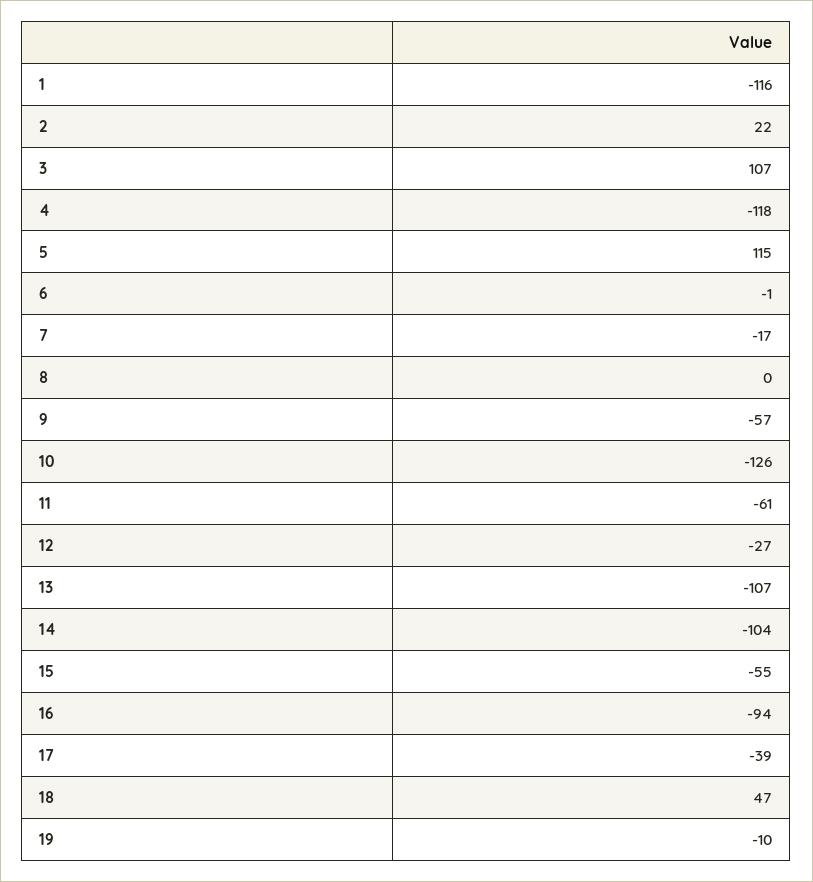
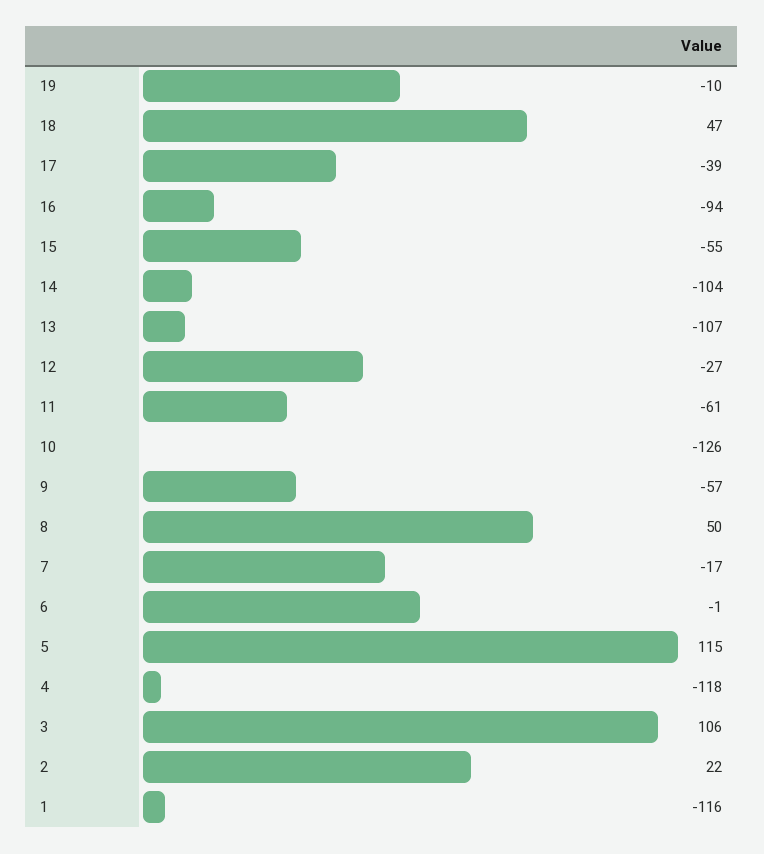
  {
    "1": -116,
    "2": 22,
-   "3": 107,
+   "3": 106,
    "4": -118,
    "5": 115,
    "6": -1,
    "7": -17,
-   "8": 0,
+   "8": 50,
    "9": -57,
    "10": -126,
    "11": -61,
    "12": -27,
    "13": -107,
    "14": -104,
    "15": -55,
    "16": -94,
    "17": -39,
    "18": 47,
    "19": -10
  }

